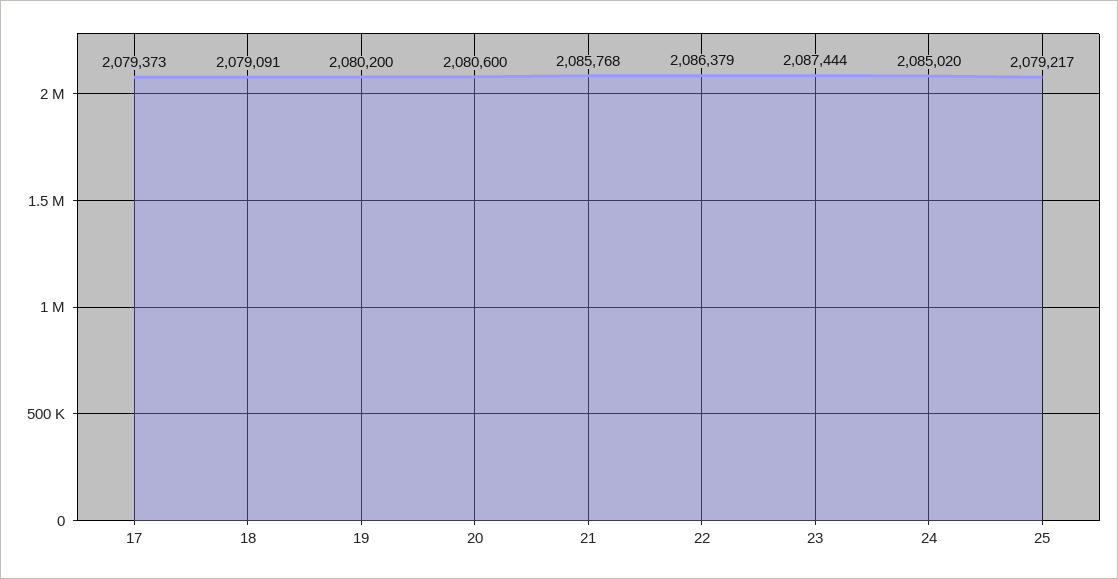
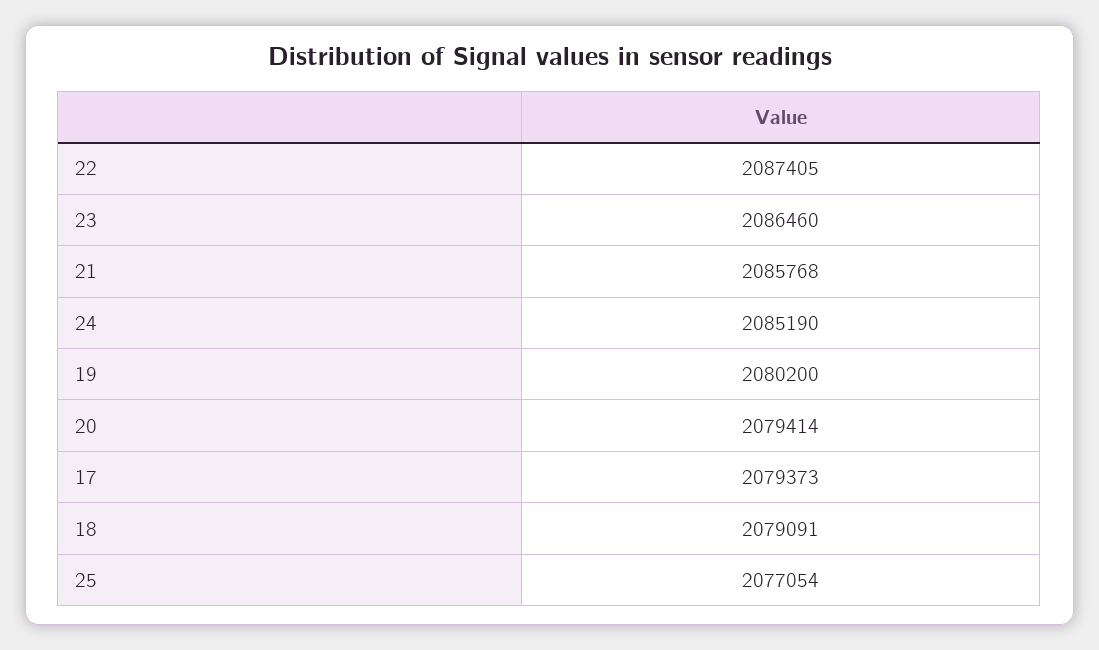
  {
    "17": 2079373,
    "18": 2079091,
    "19": 2080200,
-   "20": 2080600,
+   "20": 2079414,
    "21": 2085768,
-   "22": 2086379,
+   "22": 2087405,
-   "23": 2087444,
+   "23": 2086460,
-   "24": 2085020,
+   "24": 2085190,
-   "25": 2079217
+   "25": 2077054
  }

